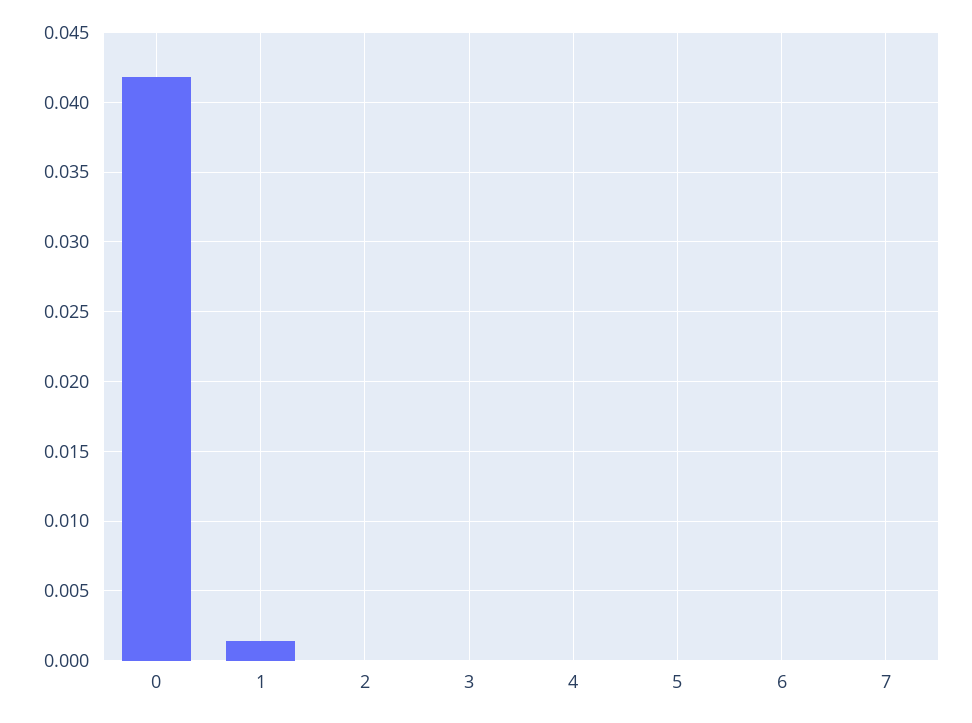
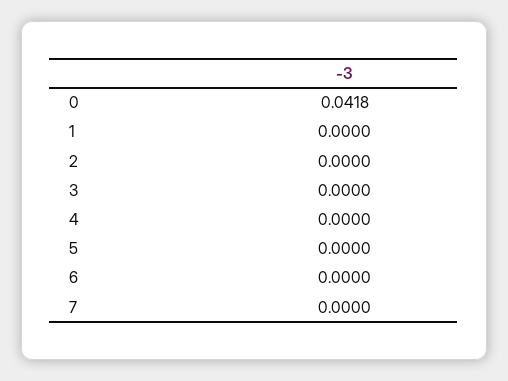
  {
    "0": 0.0418,
-   "1": 0.0015,
+   "1": 0,
    "2": 0,
    "3": 0,
    "4": 0,
    "5": 0,
    "6": 0,
    "7": 0
  }

